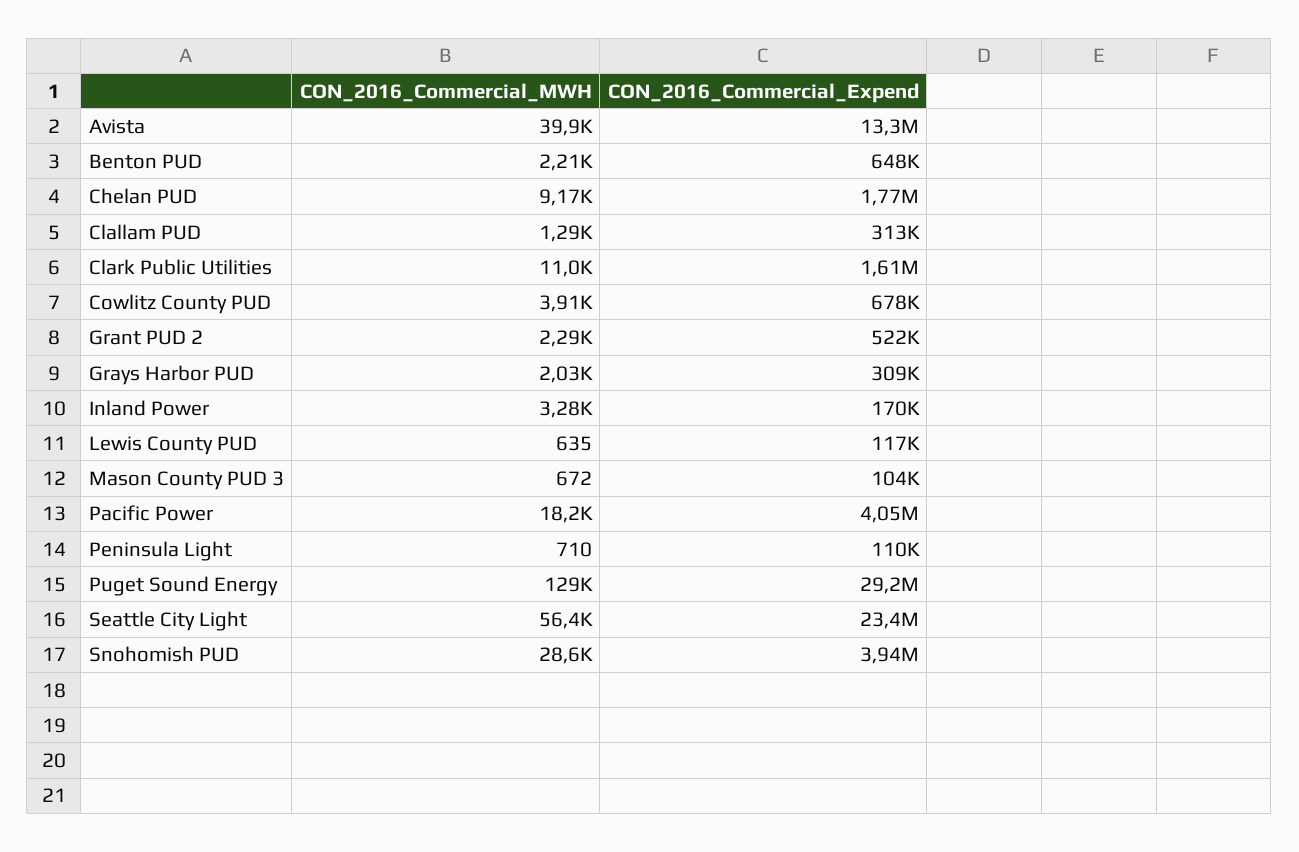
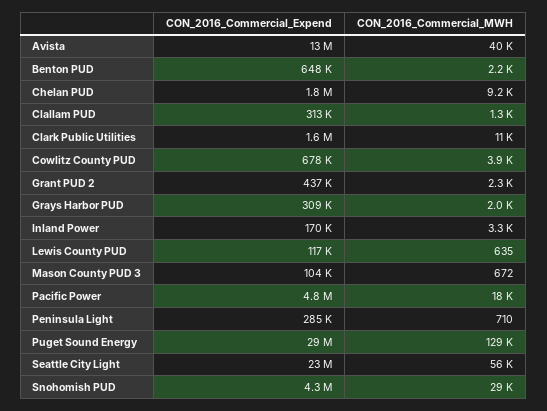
  {
    "CON_2016_Commercial_MWH": {
      "Avista": 39900,
      "Benton PUD": 2210,
      "Chelan PUD": 9170,
      "Clallam PUD": 1290,
      "Clark Public Utilities": 11000,
      "Cowlitz County PUD": 3910,
      "Grant PUD 2": 2290,
      "Grays Harbor PUD": 2030,
      "Inland Power": 3280,
      "Lewis County PUD": 635,
      "Mason County PUD 3": 672,
      "Pacific Power": 18200,
      "Peninsula Light": 710,
      "Puget Sound Energy": 129000,
      "Seattle City Light": 56400,
      "Snohomish PUD": 28600
    },
    "CON_2016_Commercial_Expend": {
      "Avista": 13300000,
      "Benton PUD": 648000,
      "Chelan PUD": 1770000,
      "Clallam PUD": 313000,
      "Clark Public Utilities": 1610000,
      "Cowlitz County PUD": 678000,
-     "Grant PUD 2": 522000,
+     "Grant PUD 2": 437000,
      "Grays Harbor PUD": 309000,
      "Inland Power": 170000,
      "Lewis County PUD": 117000,
      "Mason County PUD 3": 104000,
-     "Pacific Power": 4050000,
+     "Pacific Power": 4800000,
-     "Peninsula Light": 110000,
+     "Peninsula Light": 285000,
      "Puget Sound Energy": 29200000,
      "Seattle City Light": 23400000,
-     "Snohomish PUD": 3940000
+     "Snohomish PUD": 4300000
    }
  }

